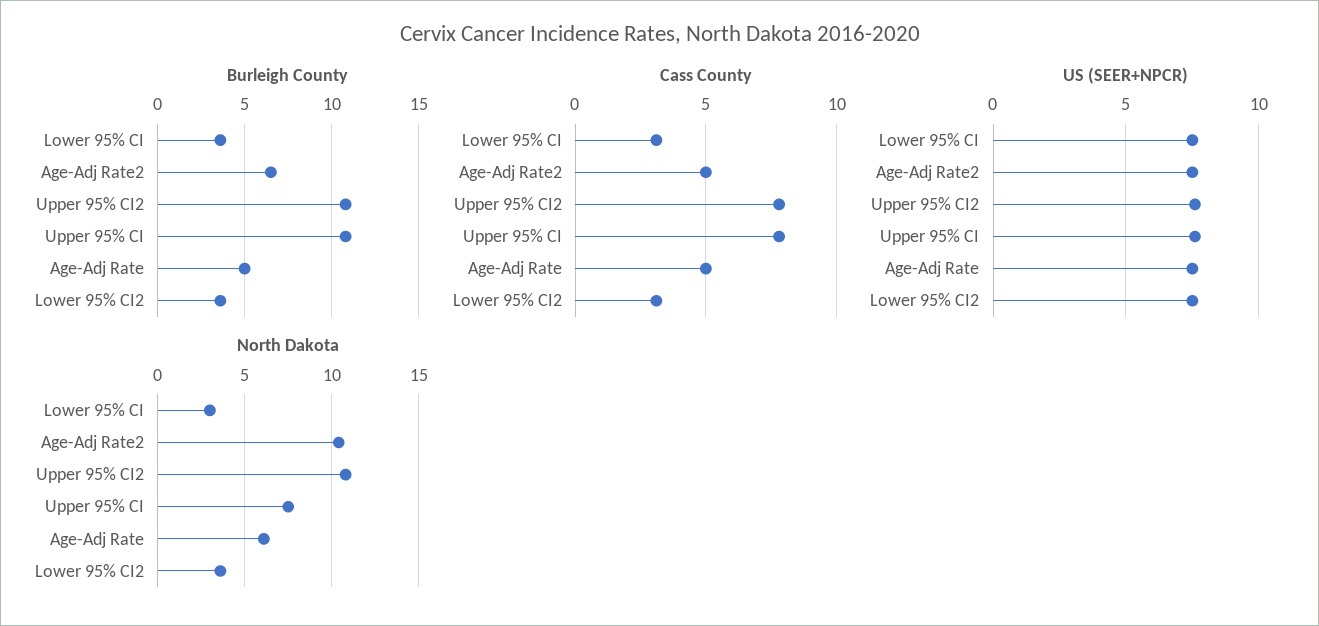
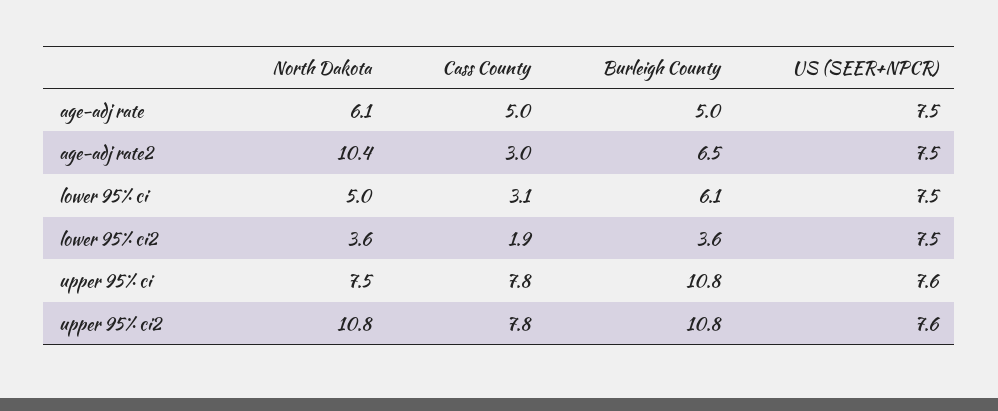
  {
    "Burleigh County": {
-     "Lower 95% CI": 3.5,
+     "Lower 95% CI": 6.1,
      "Age-Adj Rate2": 6.5,
      "Upper 95% CI2": 10.8,
      "Upper 95% CI": 10.8,
      "Age-Adj Rate": 5,
      "Lower 95% CI2": 3.6
    },
    "Cass County": {
      "Lower 95% CI": 3.1,
-     "Age-Adj Rate2": 5,
+     "Age-Adj Rate2": 3,
      "Upper 95% CI2": 7.8,
      "Upper 95% CI": 7.8,
      "Age-Adj Rate": 5,
-     "Lower 95% CI2": 3
+     "Lower 95% CI2": 1.9
    },
    "US (SEER+NPCR)": {
      "Lower 95% CI": 7.5,
      "Age-Adj Rate2": 7.5,
      "Upper 95% CI2": 7.6,
      "Upper 95% CI": 7.6,
      "Age-Adj Rate": 7.5,
      "Lower 95% CI2": 7.5
    },
    "North Dakota": {
-     "Lower 95% CI": 3,
+     "Lower 95% CI": 5,
      "Age-Adj Rate2": 10.4,
      "Upper 95% CI2": 10.8,
      "Upper 95% CI": 7.5,
      "Age-Adj Rate": 6.1,
      "Lower 95% CI2": 3.6
    }
  }

